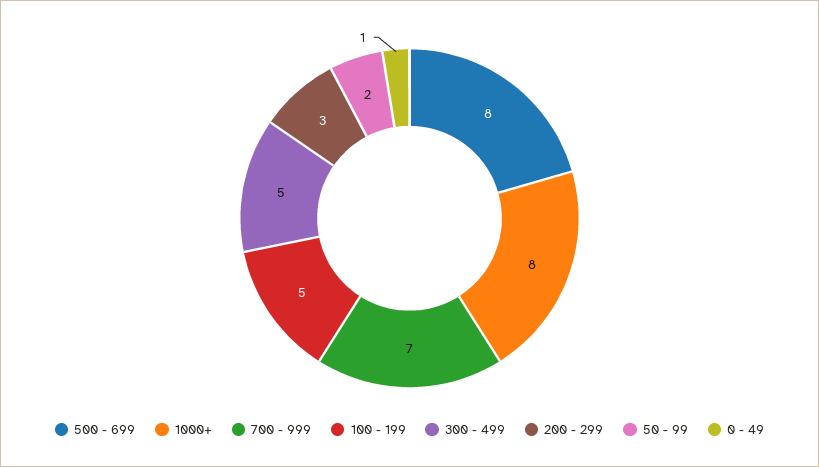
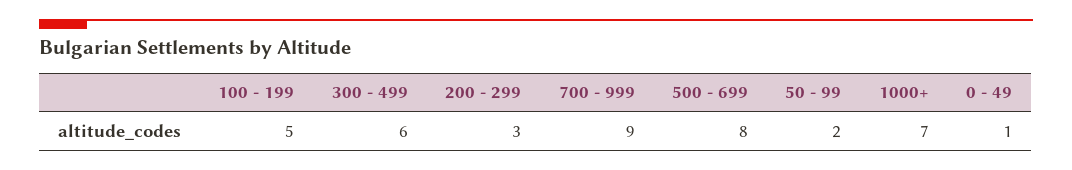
  {
    "500 - 699": 8,
-   "1000+": 8,
+   "1000+": 7,
-   "700 - 999": 7,
+   "700 - 999": 9,
    "100 - 199": 5,
-   "300 - 499": 5,
+   "300 - 499": 6,
    "200 - 299": 3,
    "50 - 99": 2,
    "0 - 49": 1
  }

